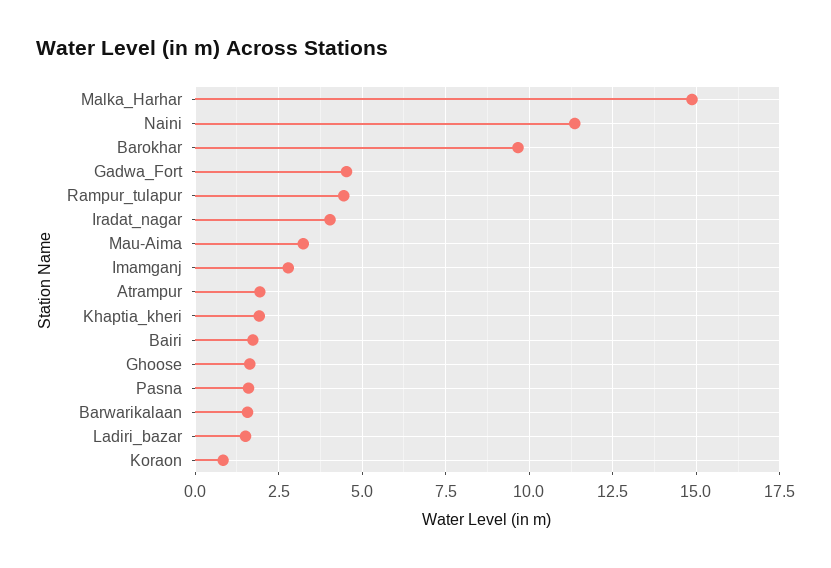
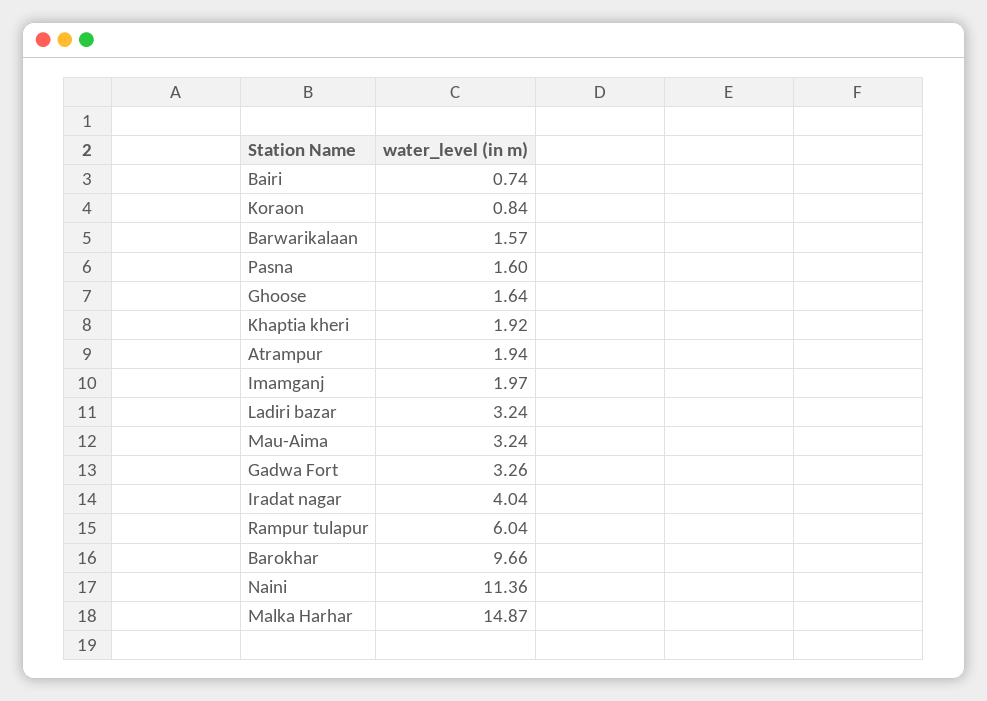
  {
    "Malka_Harhar": 14.87,
    "Naini": 11.36,
    "Barokhar": 9.66,
-   "Gadwa_Fort": 4.5,
+   "Gadwa_Fort": 3.26,
-   "Rampur_tulapur": 4.5,
+   "Rampur_tulapur": 6.04,
    "Iradat_nagar": 4.04,
    "Mau-Aima": 3.24,
-   "Imamganj": 2.75,
+   "Imamganj": 1.97,
    "Atrampur": 1.94,
    "Khaptia_kheri": 1.92,
-   "Bairi": 1.75,
+   "Bairi": 0.74,
    "Ghoose": 1.64,
    "Pasna": 1.6,
    "Barwarikalaan": 1.57,
-   "Ladiri_bazar": 1.5,
+   "Ladiri_bazar": 3.24,
    "Koraon": 0.84
  }

